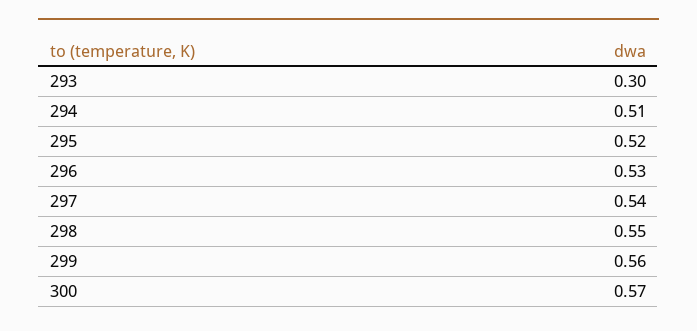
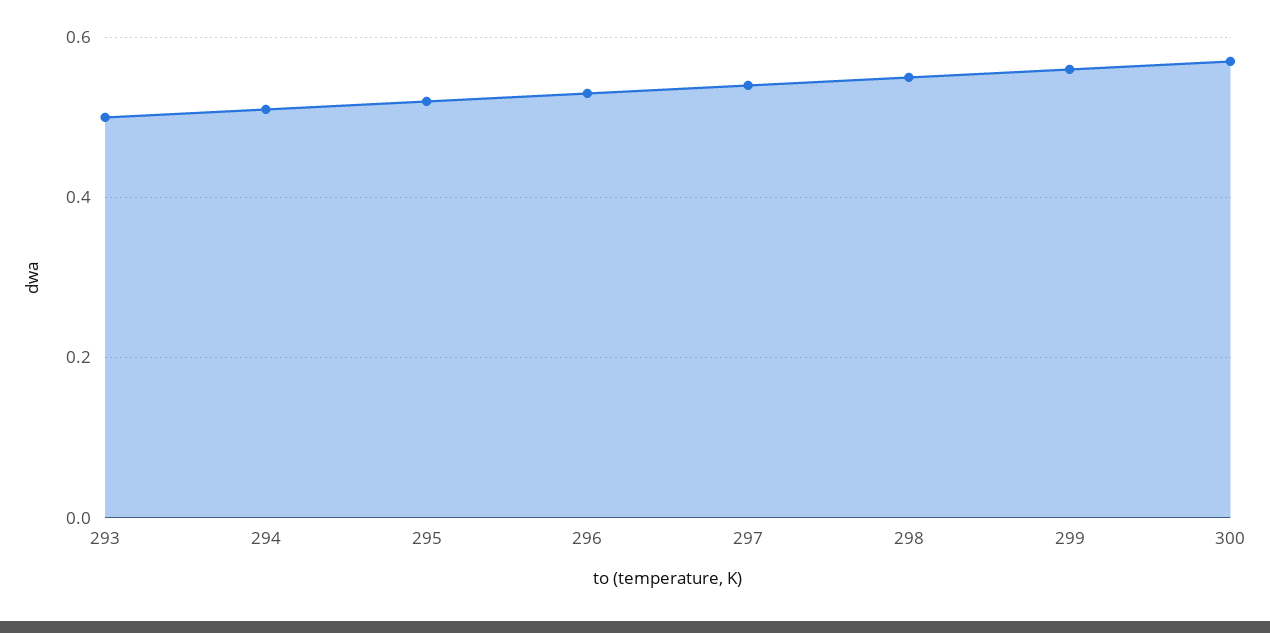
  {
-   "293": 0.3,
+   "293": 0.5,
    "294": 0.51,
    "295": 0.52,
    "296": 0.53,
    "297": 0.54,
    "298": 0.55,
    "299": 0.56,
    "300": 0.57
  }

